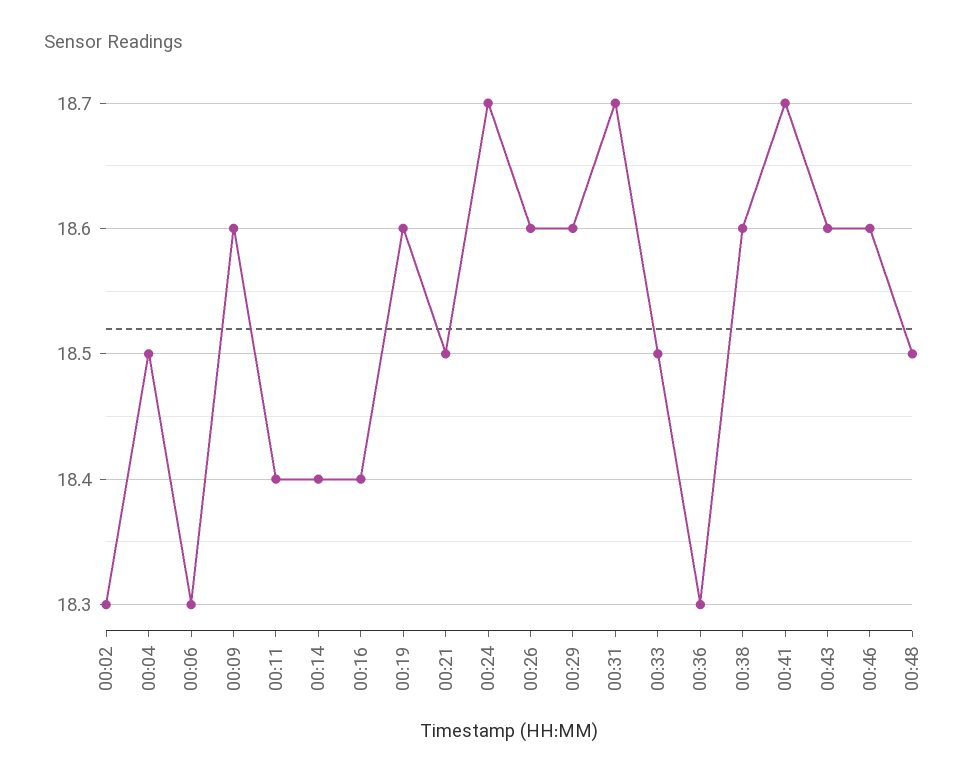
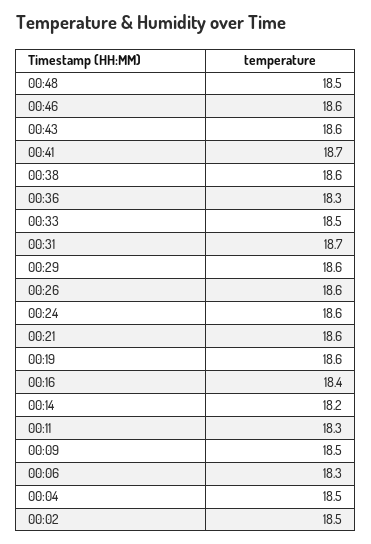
  {
-   "00:02": 18.3,
+   "00:02": 18.5,
    "00:04": 18.5,
    "00:06": 18.3,
-   "00:09": 18.6,
+   "00:09": 18.5,
-   "00:11": 18.4,
+   "00:11": 18.3,
-   "00:14": 18.4,
+   "00:14": 18.2,
    "00:16": 18.4,
    "00:19": 18.6,
-   "00:21": 18.5,
+   "00:21": 18.6,
-   "00:24": 18.7,
+   "00:24": 18.6,
    "00:26": 18.6,
    "00:29": 18.6,
    "00:31": 18.7,
    "00:33": 18.5,
    "00:36": 18.3,
    "00:38": 18.6,
    "00:41": 18.7,
    "00:43": 18.6,
    "00:46": 18.6,
    "00:48": 18.5
  }

